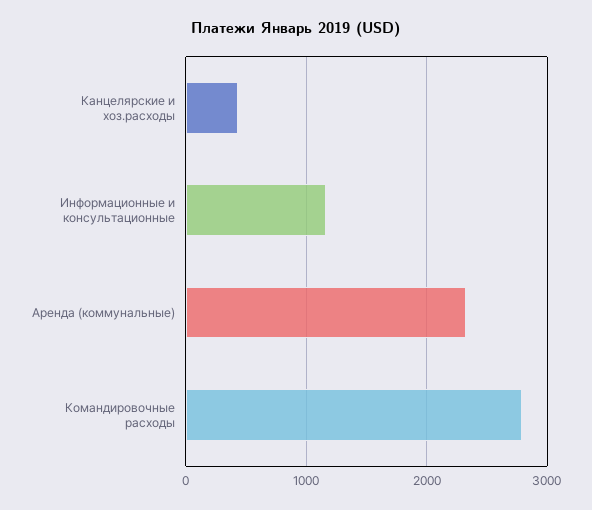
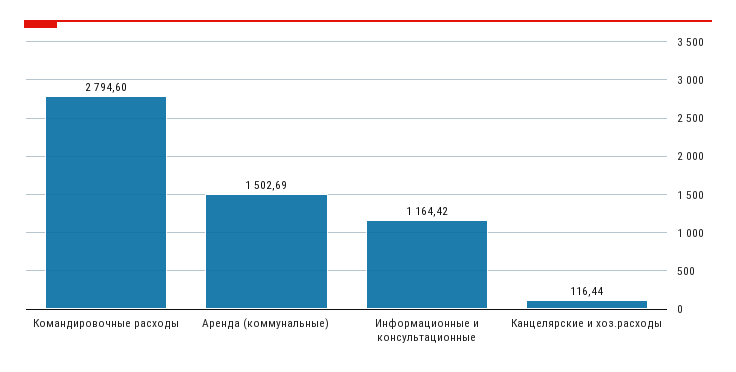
  {
-   "Канцелярские и хоз.расходы": 400,
+   "Канцелярские и хоз.расходы": 116.44,
    "Информационные и консультационные": 1164.42,
-   "Аренда (коммунальные)": 2300,
+   "Аренда (коммунальные)": 1502.69,
    "Командировочные расходы": 2794.6
  }

